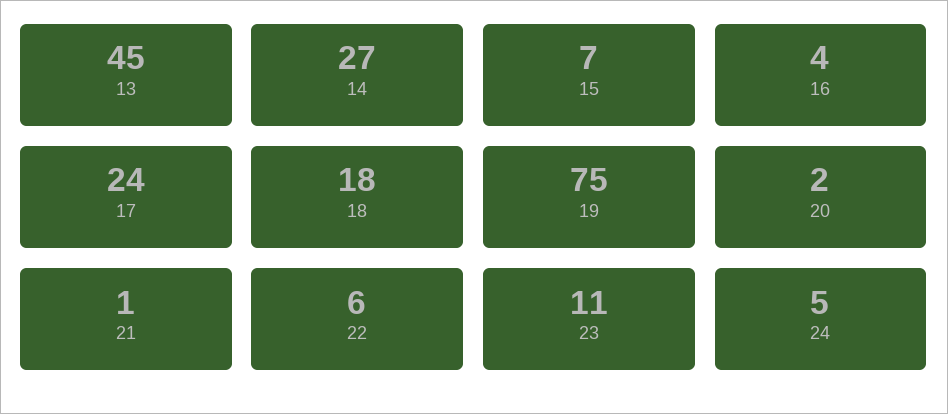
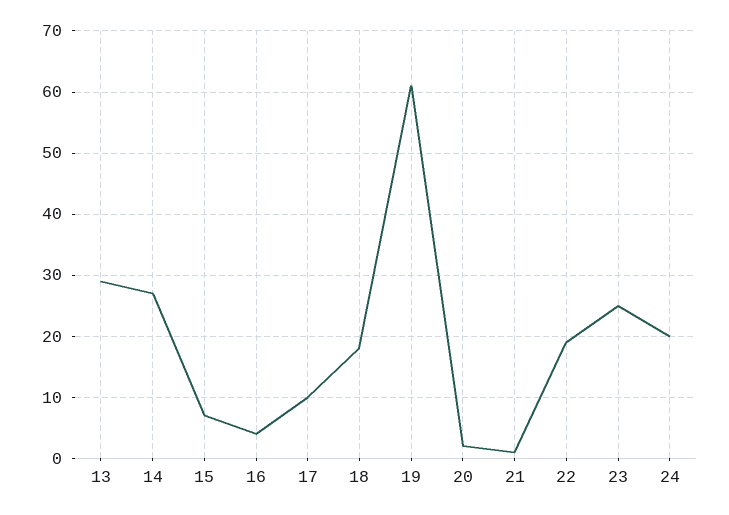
  {
-   "13": 45,
+   "13": 29,
    "14": 27,
    "15": 7,
    "16": 4,
-   "17": 24,
+   "17": 10,
    "18": 18,
-   "19": 75,
+   "19": 61,
    "20": 2,
    "21": 1,
-   "22": 6,
+   "22": 19,
-   "23": 11,
+   "23": 25,
-   "24": 5
+   "24": 20
  }

